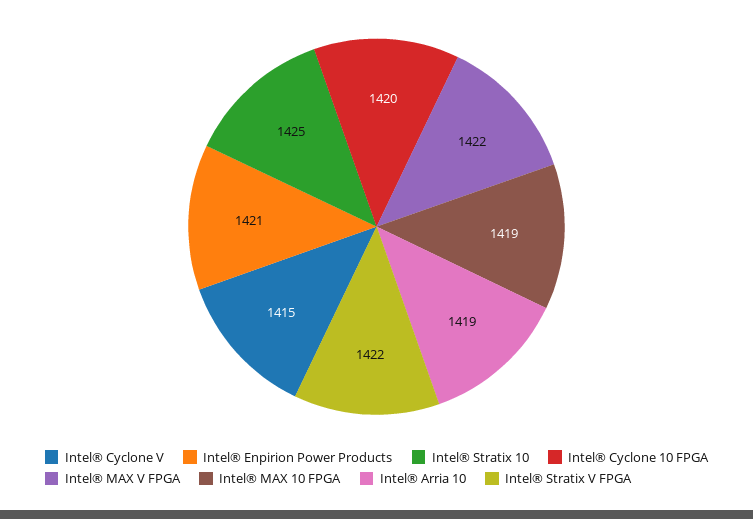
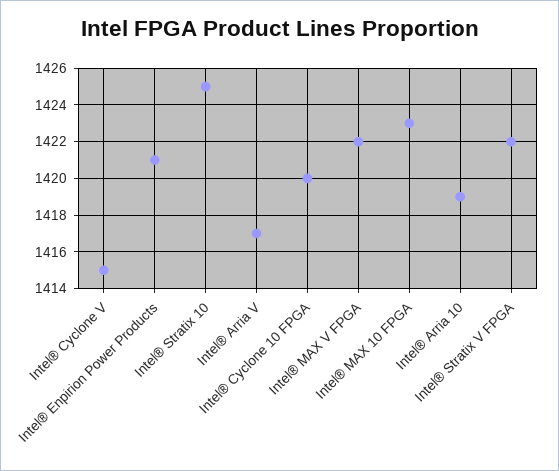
  {
    "Intel® Cyclone V": 1415,
    "Intel® Enpirion Power Products": 1421,
    "Intel® Stratix 10": 1425,
    "Intel® Cyclone 10 FPGA": 1420,
    "Intel® MAX V FPGA": 1422,
-   "Intel® MAX 10 FPGA": 1419,
+   "Intel® MAX 10 FPGA": 1423,
    "Intel® Arria 10": 1419,
-   "Intel® Stratix V FPGA": 1422
+   "Intel® Stratix V FPGA": 1422,
+   "Intel® Arria V": 1417
  }

